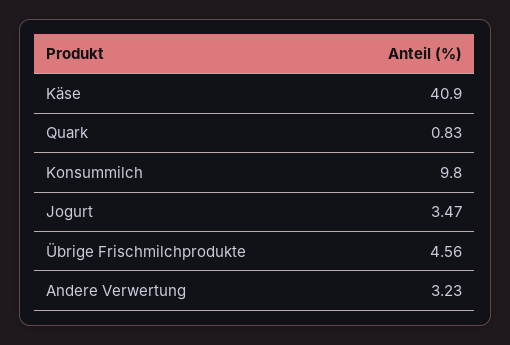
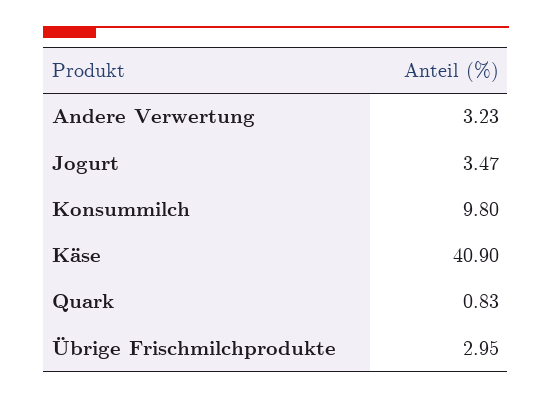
  {
    "Käse": 40.9,
    "Quark": 0.83,
    "Konsummilch": 9.8,
    "Jogurt": 3.47,
-   "Übrige Frischmilchprodukte": 4.56,
+   "Übrige Frischmilchprodukte": 2.95,
    "Andere Verwertung": 3.23
  }

